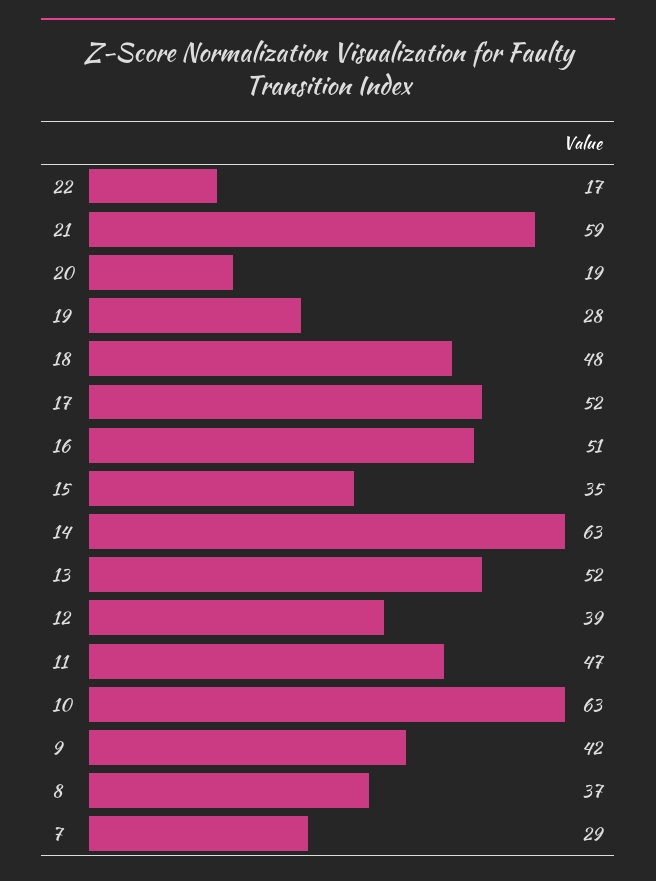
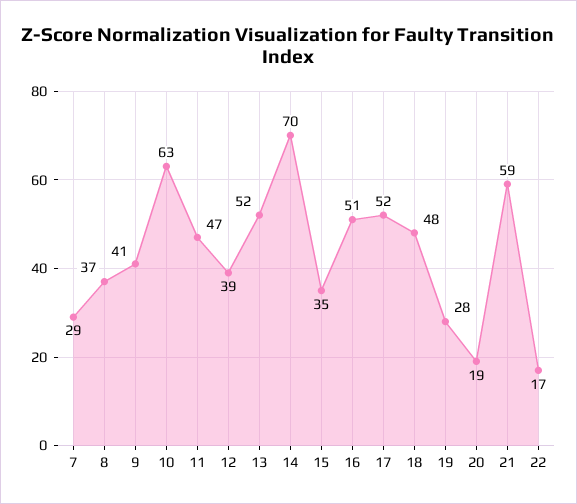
  {
    "22": 17,
    "21": 59,
    "20": 19,
    "19": 28,
    "18": 48,
    "17": 52,
    "16": 51,
    "15": 35,
-   "14": 63,
+   "14": 70,
    "13": 52,
    "12": 39,
    "11": 47,
    "10": 63,
-   "9": 42,
+   "9": 41,
    "8": 37,
    "7": 29
  }

